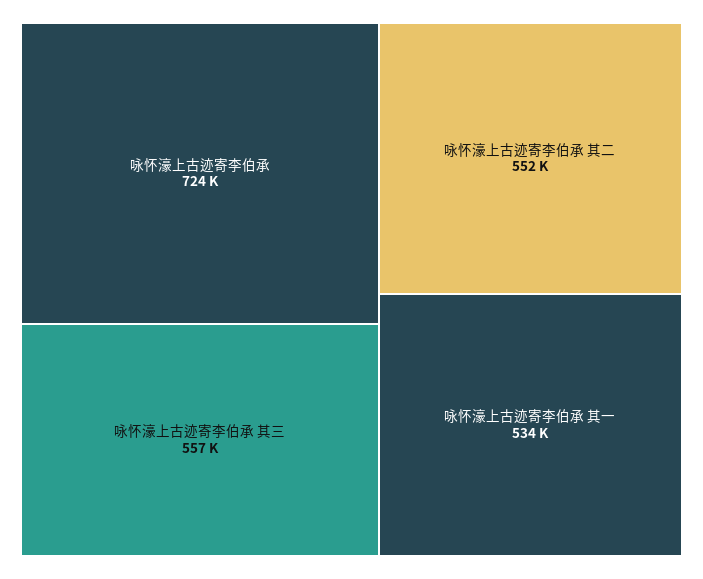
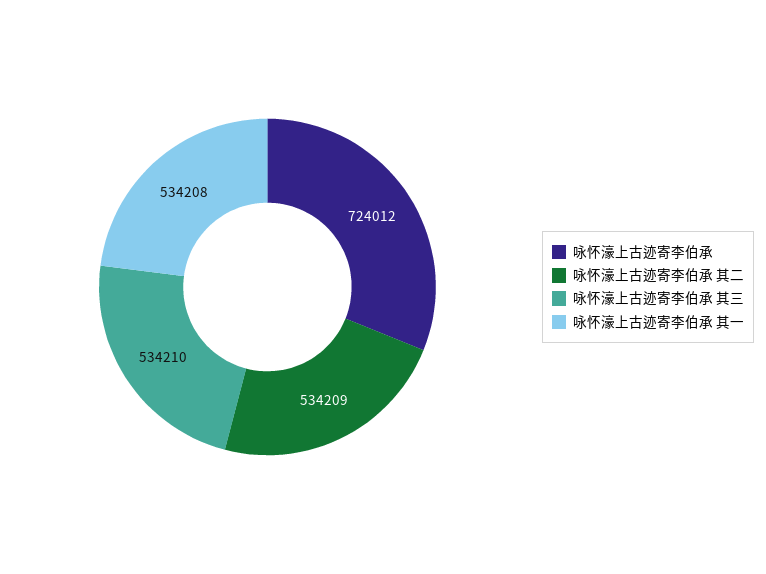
  {
    "咏怀濠上古迹寄李伯承": 724012,
-   "咏怀濠上古迹寄李伯承 其三": 557000,
+   "咏怀濠上古迹寄李伯承 其三": 534210,
-   "咏怀濠上古迹寄李伯承 其二": 552000,
+   "咏怀濠上古迹寄李伯承 其二": 534209,
    "咏怀濠上古迹寄李伯承 其一": 534208
  }

